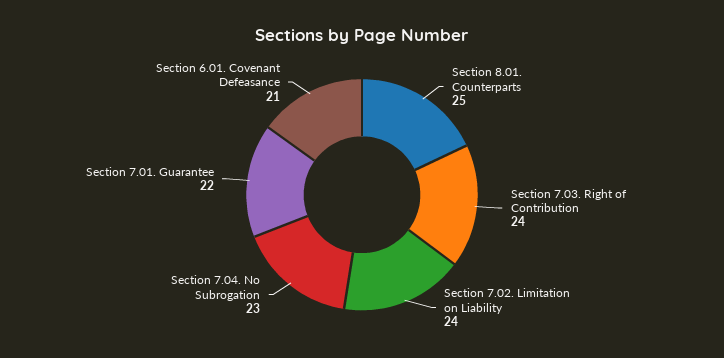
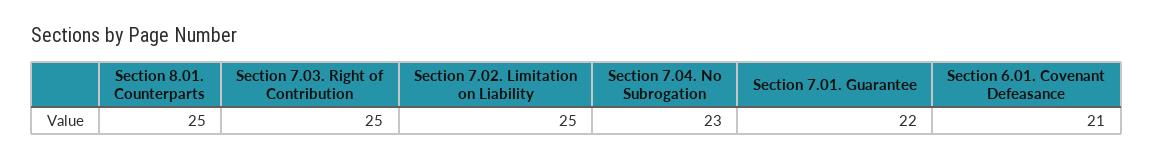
  {
    "Section 8.01. Counterparts": 25,
-   "Section 7.03. Right of Contribution": 24,
+   "Section 7.03. Right of Contribution": 25,
-   "Section 7.02. Limitation on Liability": 24,
+   "Section 7.02. Limitation on Liability": 25,
    "Section 7.04. No Subrogation": 23,
    "Section 7.01. Guarantee": 22,
    "Section 6.01. Covenant Defeasance": 21
  }

